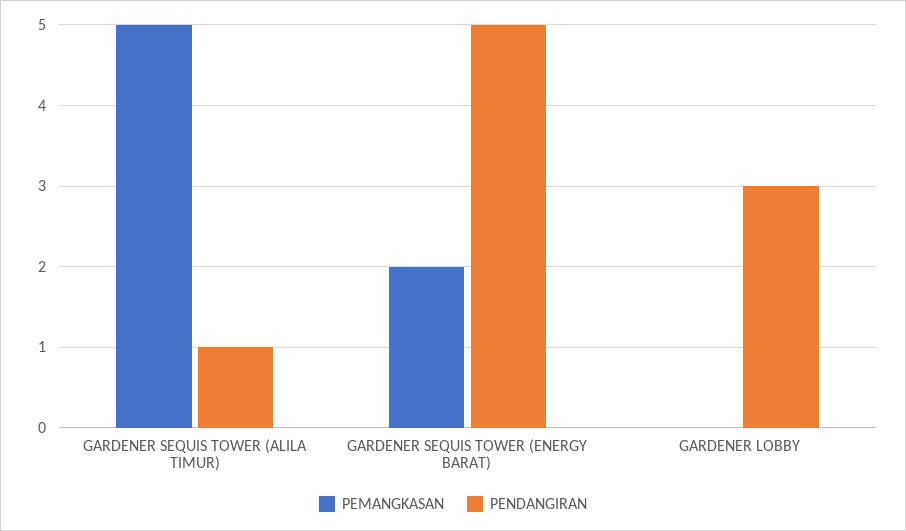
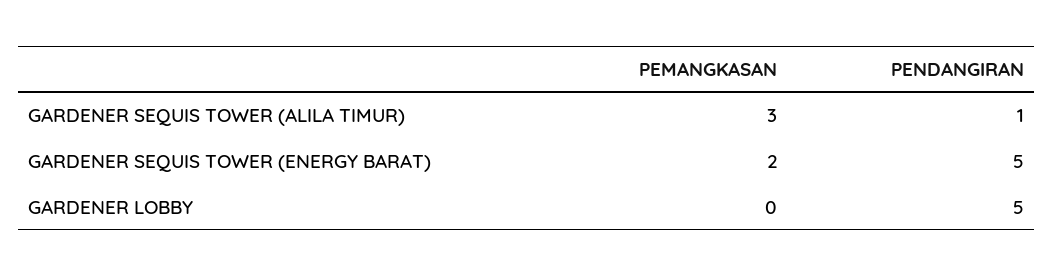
  {
    "PEMANGKASAN": {
-     "GARDENER SEQUIS TOWER (ALILA TIMUR)": 5,
+     "GARDENER SEQUIS TOWER (ALILA TIMUR)": 3,
      "GARDENER SEQUIS TOWER (ENERGY BARAT)": 2,
      "GARDENER LOBBY": 0
    },
    "PENDANGIRAN": {
      "GARDENER SEQUIS TOWER (ALILA TIMUR)": 1,
      "GARDENER SEQUIS TOWER (ENERGY BARAT)": 5,
-     "GARDENER LOBBY": 3
+     "GARDENER LOBBY": 5
    }
  }

